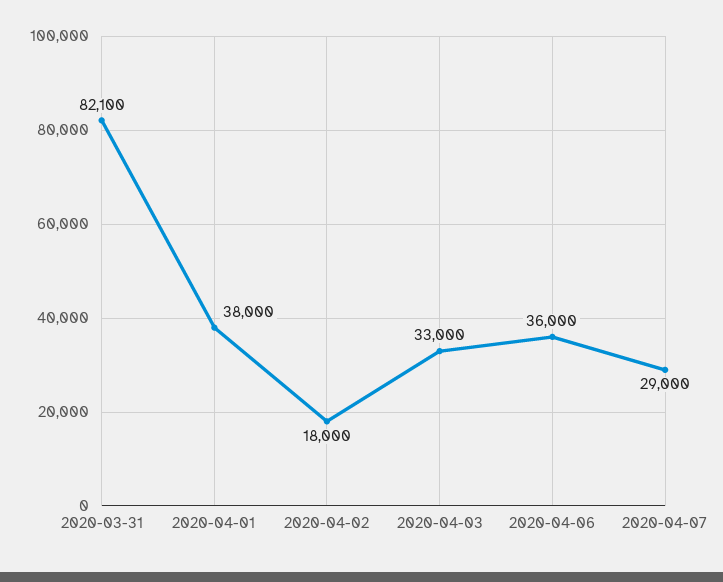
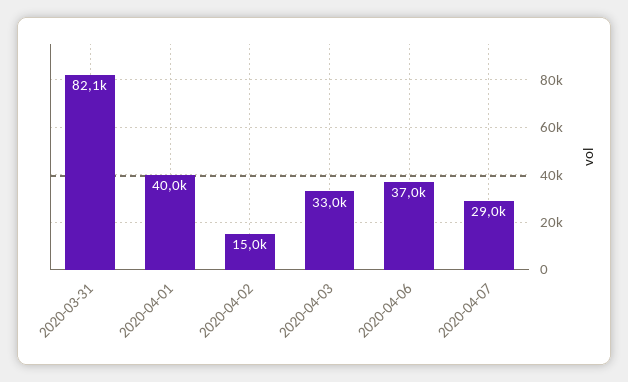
  {
    "2020-03-31": 82100,
-   "2020-04-01": 38000,
+   "2020-04-01": 40000,
-   "2020-04-02": 18000,
+   "2020-04-02": 15000,
    "2020-04-03": 33000,
-   "2020-04-06": 36000,
+   "2020-04-06": 37000,
    "2020-04-07": 29000
  }

